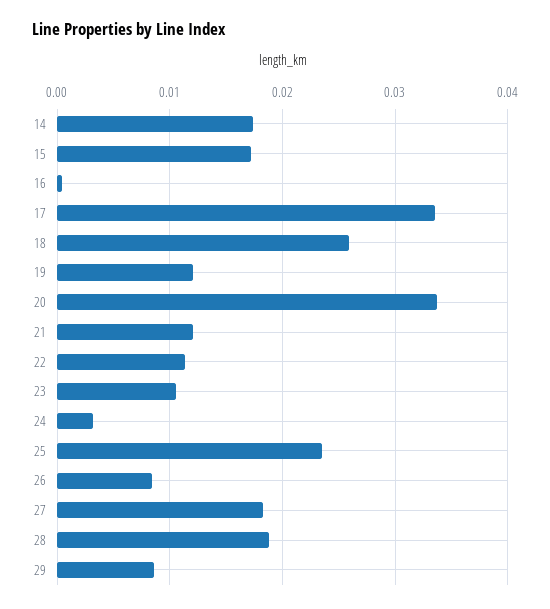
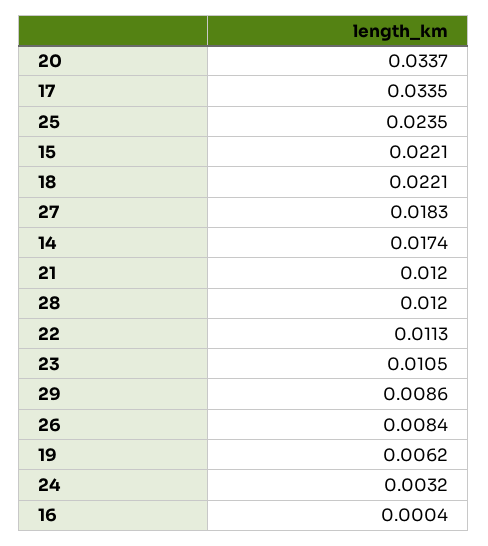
  {
    "14": 0.0174,
-   "15": 0.017,
+   "15": 0.0221,
    "16": 0.0004,
    "17": 0.0335,
-   "18": 0.026,
+   "18": 0.0221,
-   "19": 0.012,
+   "19": 0.0062,
    "20": 0.0337,
    "21": 0.012,
    "22": 0.0113,
    "23": 0.0105,
    "24": 0.0032,
    "25": 0.0235,
    "26": 0.0084,
    "27": 0.0183,
-   "28": 0.019,
+   "28": 0.012,
    "29": 0.0086
  }

